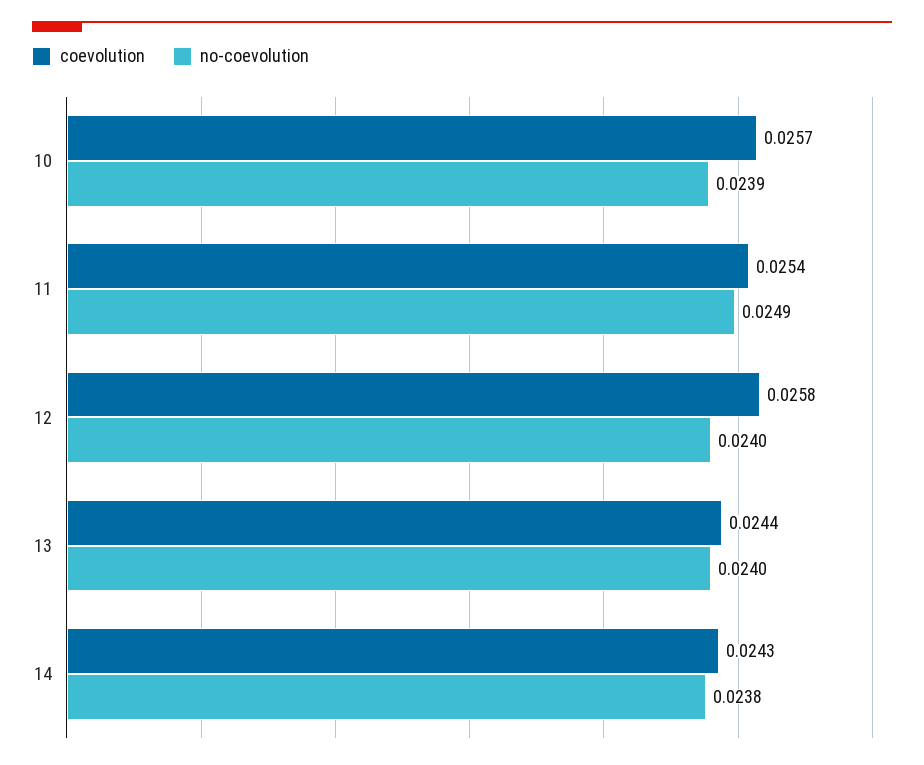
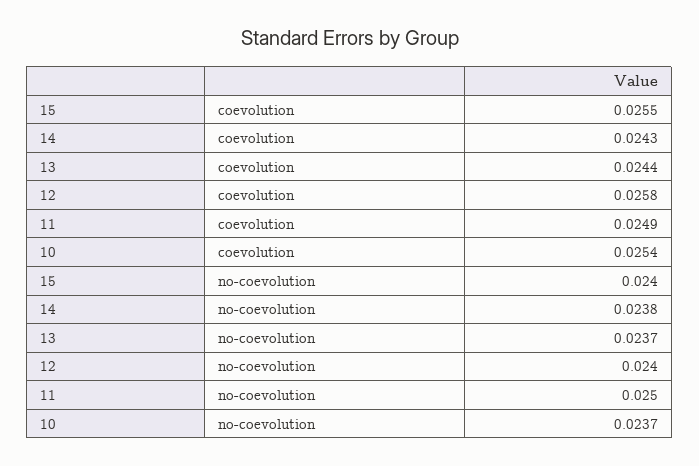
  {
    "coevolution": {
-     "10": 0.0257,
+     "10": 0.0254,
-     "11": 0.0254,
+     "11": 0.0249,
      "12": 0.0258,
      "13": 0.0244,
-     "14": 0.0243
+     "14": 0.0243,
+     "15": 0.0255
    },
    "no-coevolution": {
-     "10": 0.0239,
+     "10": 0.0237,
-     "11": 0.0249,
+     "11": 0.025,
      "12": 0.024,
-     "13": 0.024,
+     "13": 0.0237,
-     "14": 0.0238
+     "14": 0.0238,
+     "15": 0.024
    }
  }

